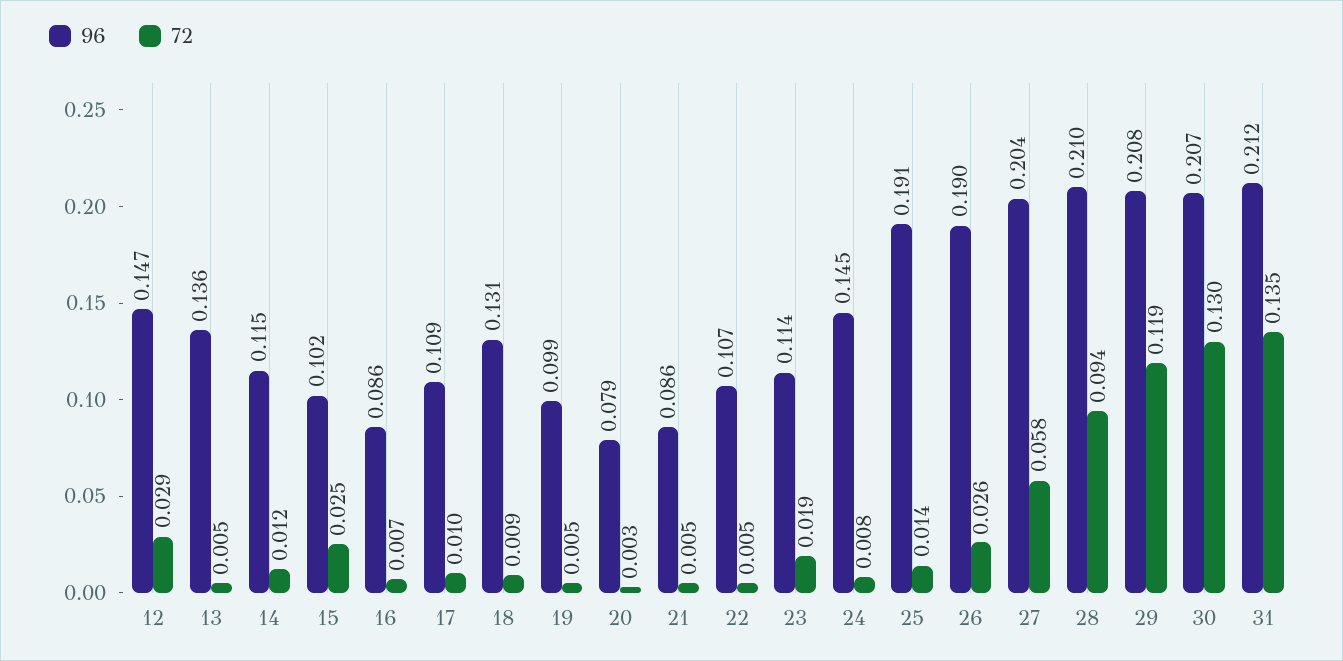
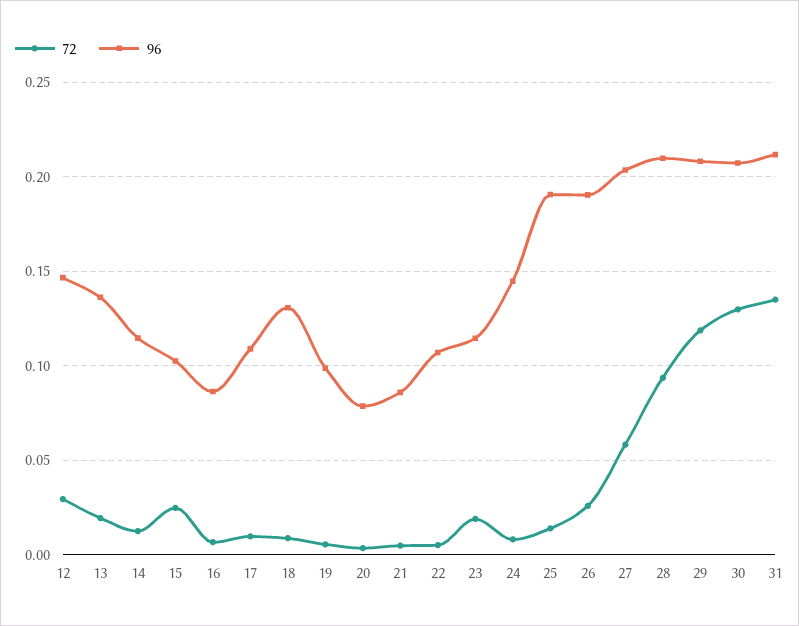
  {
    "96": {
      "12": 0.147,
      "13": 0.136,
      "14": 0.115,
      "15": 0.102,
      "16": 0.086,
      "17": 0.109,
      "18": 0.131,
      "19": 0.099,
      "20": 0.079,
      "21": 0.086,
      "22": 0.107,
      "23": 0.114,
      "24": 0.145,
      "25": 0.191,
      "26": 0.19,
      "27": 0.204,
      "28": 0.21,
      "29": 0.208,
      "30": 0.207,
      "31": 0.212
    },
    "72": {
      "12": 0.029,
-     "13": 0.005,
+     "13": 0.02,
      "14": 0.012,
      "15": 0.025,
      "16": 0.007,
      "17": 0.01,
      "18": 0.009,
      "19": 0.005,
      "20": 0.003,
      "21": 0.005,
      "22": 0.005,
      "23": 0.019,
      "24": 0.008,
      "25": 0.014,
      "26": 0.026,
      "27": 0.058,
      "28": 0.094,
      "29": 0.119,
      "30": 0.13,
      "31": 0.135
    }
  }

